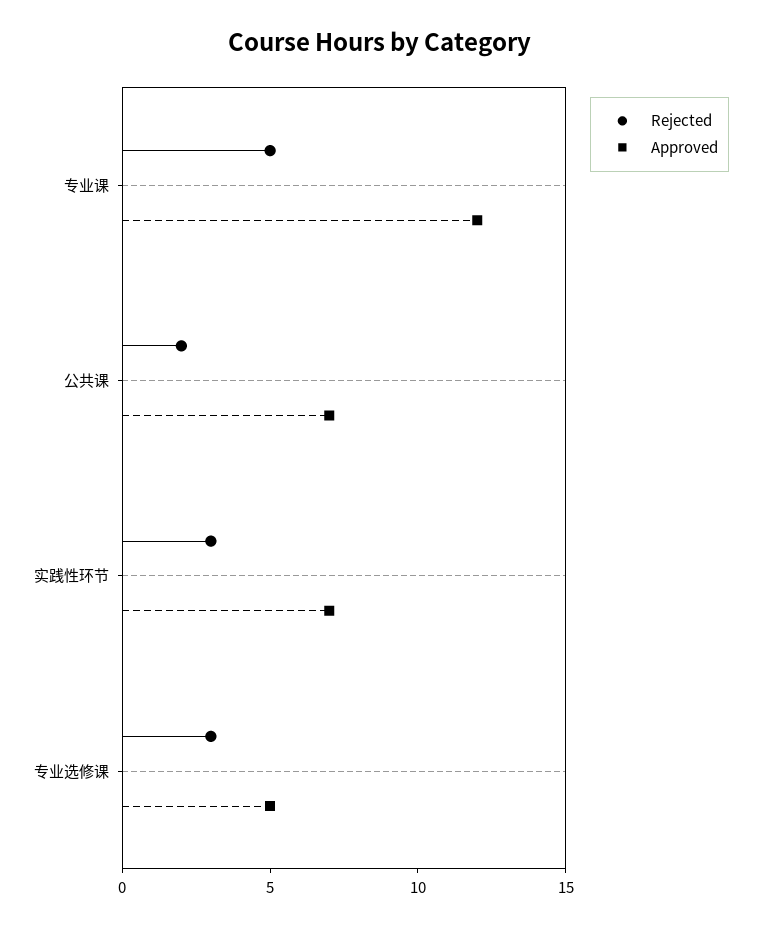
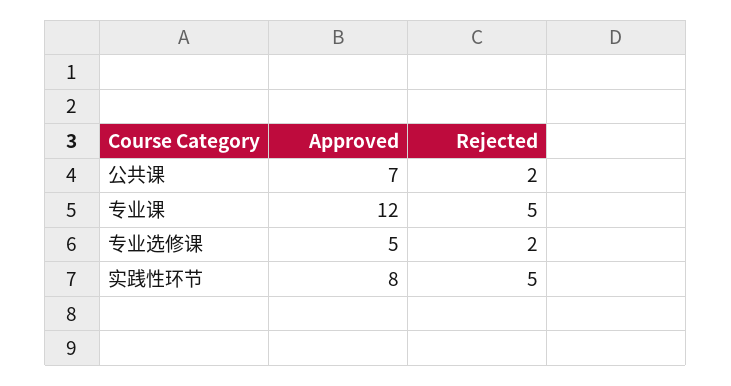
  {
    "Rejected": {
      "专业课": 5,
      "公共课": 2,
-     "实践性环节": 3,
+     "实践性环节": 5,
-     "专业选修课": 3
+     "专业选修课": 2
    },
    "Approved": {
      "专业课": 12,
      "公共课": 7,
-     "实践性环节": 7,
+     "实践性环节": 8,
      "专业选修课": 5
    }
  }

